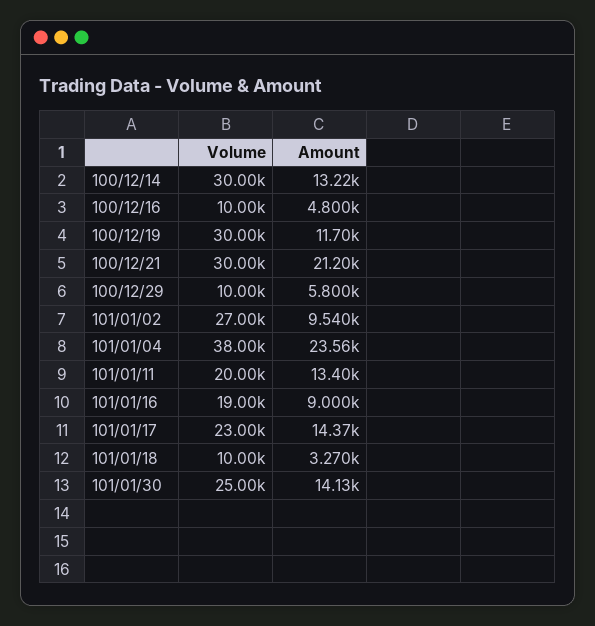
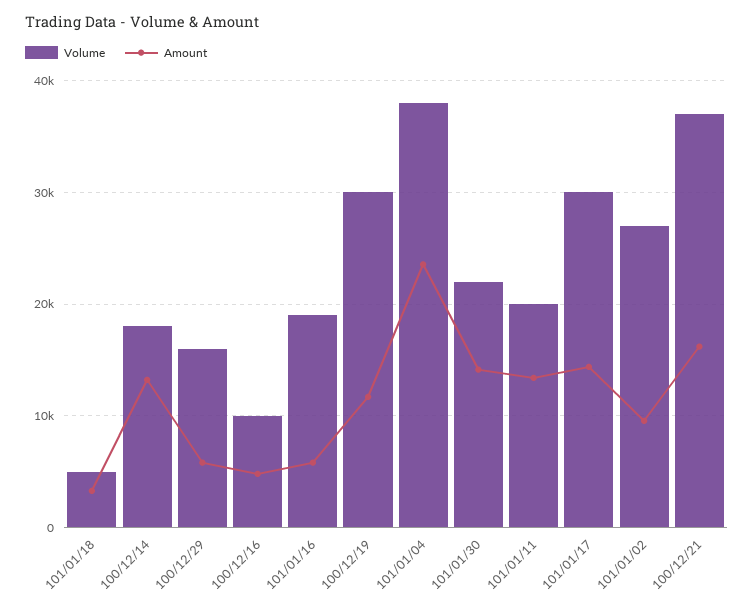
  {
    "Volume": {
-     "100/12/14": 30000,
+     "100/12/14": 18000,
      "100/12/16": 10000,
      "100/12/19": 30000,
-     "100/12/21": 30000,
+     "100/12/21": 37000,
-     "100/12/29": 10000,
+     "100/12/29": 16000,
      "101/01/02": 27000,
      "101/01/04": 38000,
      "101/01/11": 20000,
      "101/01/16": 19000,
-     "101/01/17": 23000,
+     "101/01/17": 30000,
-     "101/01/18": 10000,
+     "101/01/18": 5000,
-     "101/01/30": 25000
+     "101/01/30": 22000
    },
    "Amount": {
      "100/12/14": 13220,
      "100/12/16": 4800,
      "100/12/19": 11700,
-     "100/12/21": 21200,
+     "100/12/21": 16000,
      "100/12/29": 5800,
      "101/01/02": 9540,
      "101/01/04": 23560,
      "101/01/11": 13400,
-     "101/01/16": 9000,
+     "101/01/16": 6000,
      "101/01/17": 14370,
      "101/01/18": 3270,
      "101/01/30": 14130
    }
  }

